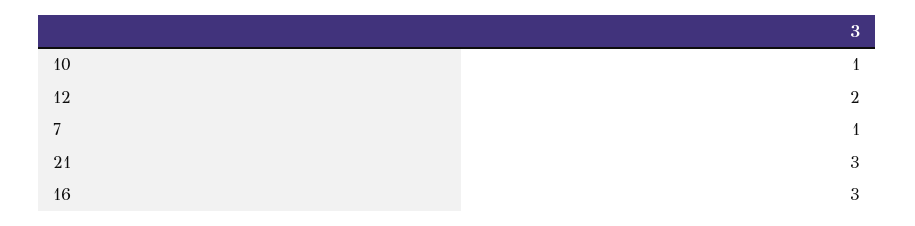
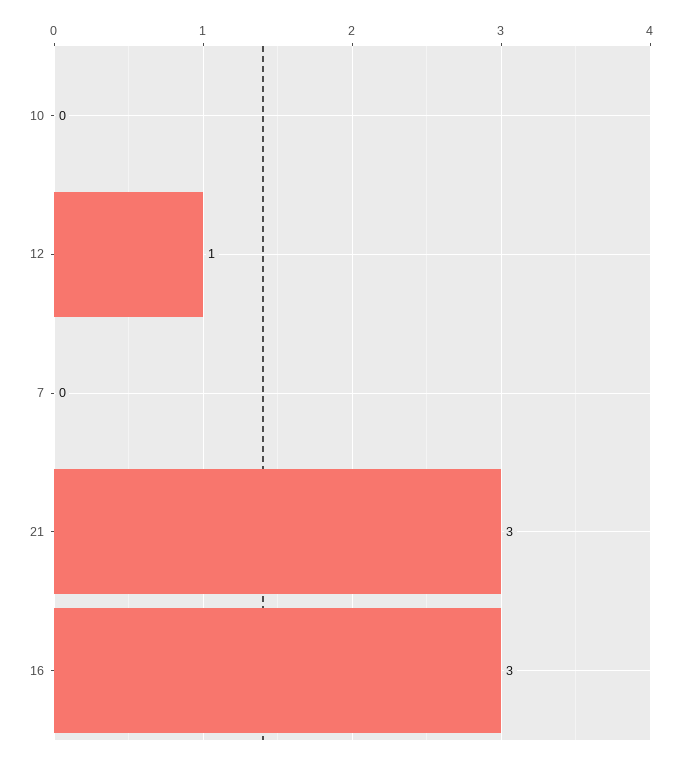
  {
-   "10": 1,
+   "10": 0,
-   "12": 2,
+   "12": 1,
-   "7": 1,
+   "7": 0,
    "21": 3,
    "16": 3
  }

